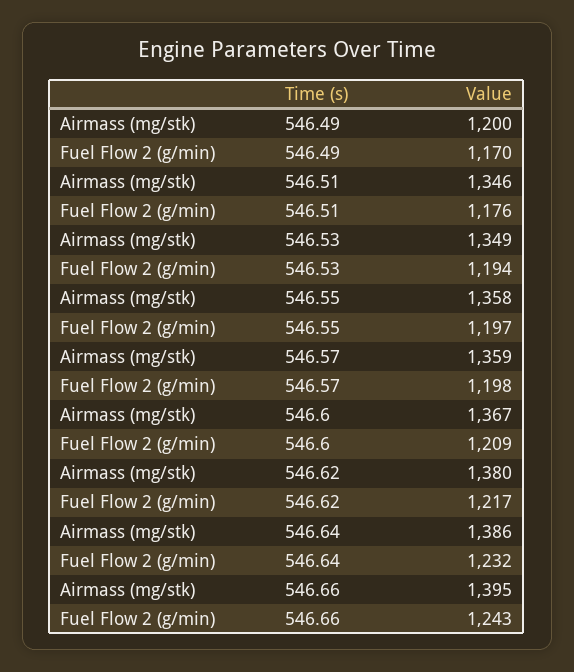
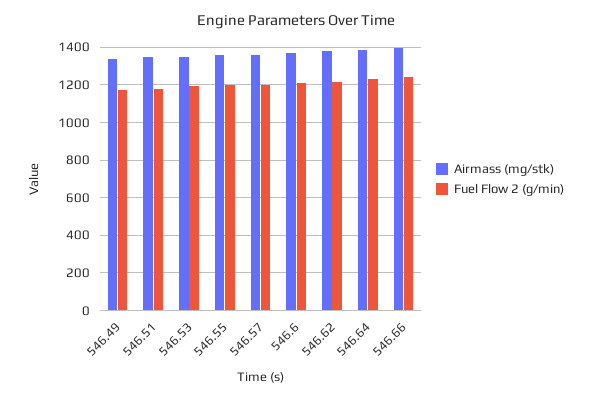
  {
    "Airmass (mg/stk)": {
-     "546.49": 1200,
+     "546.49": 1350,
      "546.51": 1346,
      "546.53": 1349,
      "546.55": 1358,
      "546.57": 1359,
      "546.6": 1367,
      "546.62": 1380,
      "546.64": 1386,
      "546.66": 1395
    },
    "Fuel Flow 2 (g/min)": {
      "546.49": 1170,
      "546.51": 1176,
      "546.53": 1194,
      "546.55": 1197,
      "546.57": 1198,
      "546.6": 1209,
      "546.62": 1217,
      "546.64": 1232,
      "546.66": 1243
    }
  }

